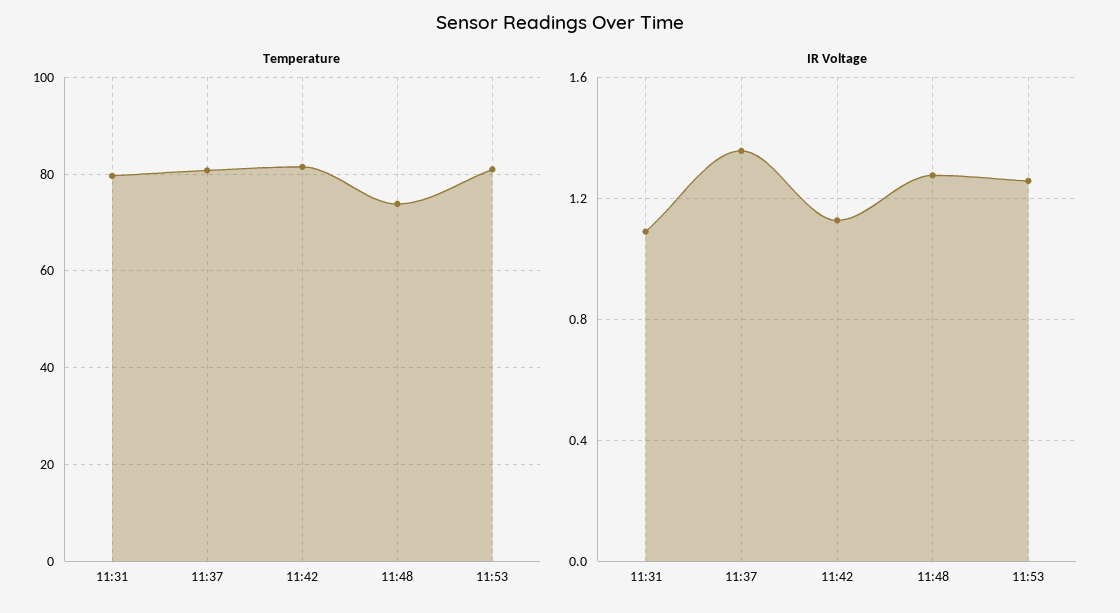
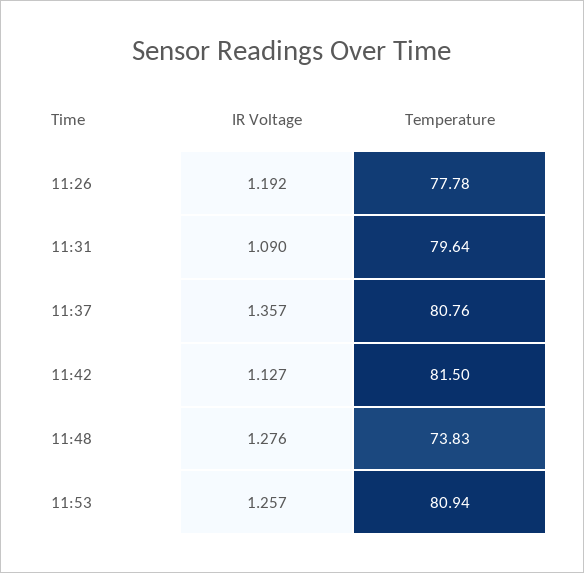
  {
    "Temperature": {
      "11:31": 79.64,
      "11:37": 80.76,
      "11:42": 81.5,
      "11:48": 73.83,
-     "11:53": 80.94
+     "11:53": 80.94,
+     "11:26": 77.78
    },
    "IR Voltage": {
      "11:31": 1.09,
      "11:37": 1.357,
      "11:42": 1.127,
      "11:48": 1.276,
-     "11:53": 1.257
+     "11:53": 1.257,
+     "11:26": 1.192
    }
  }

